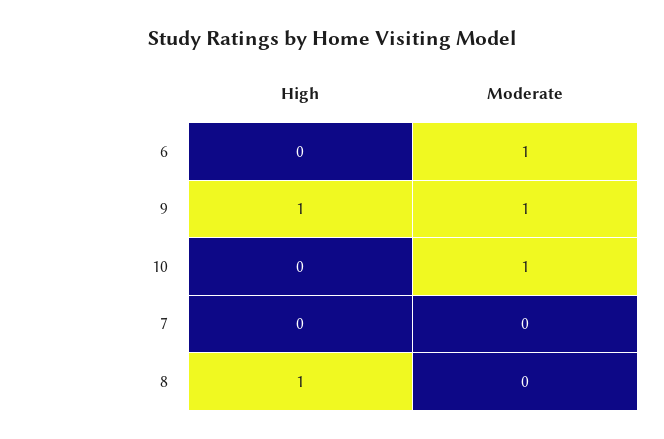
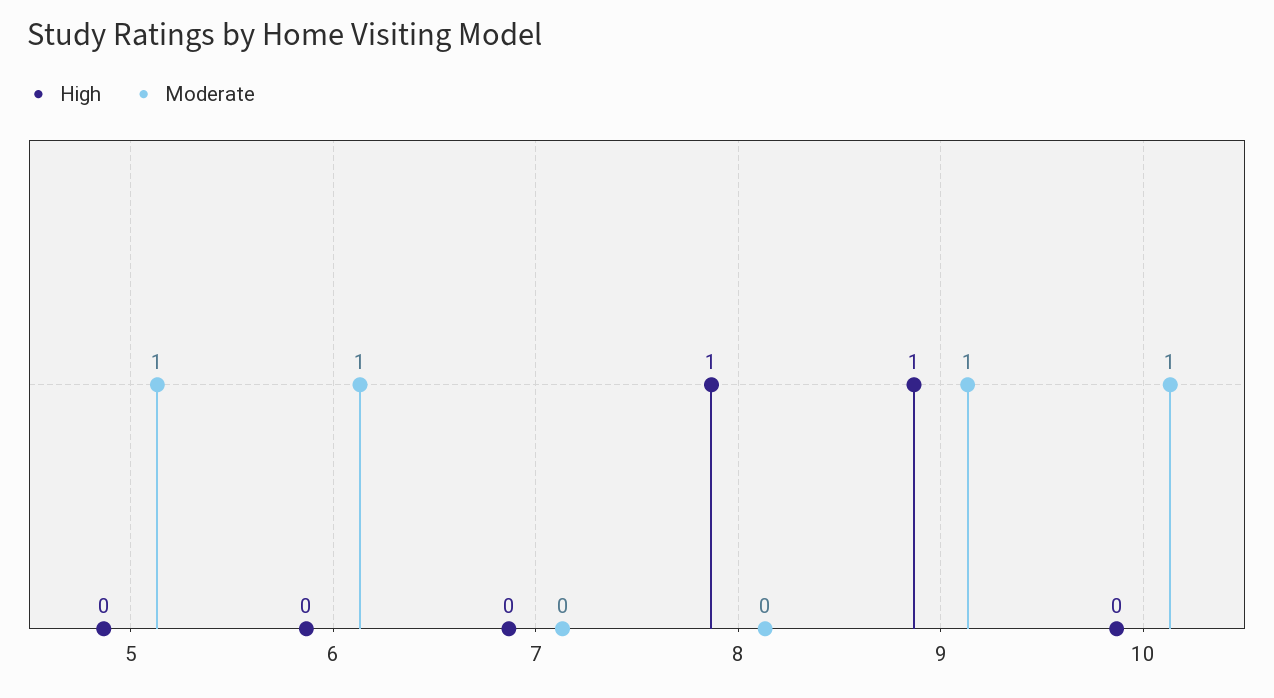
  {
    "High": {
      "6": 0,
      "9": 1,
      "10": 0,
      "7": 0,
-     "8": 1
+     "8": 1,
+     "5": 0
    },
    "Moderate": {
      "6": 1,
      "9": 1,
      "10": 1,
      "7": 0,
-     "8": 0
+     "8": 0,
+     "5": 1
    }
  }

